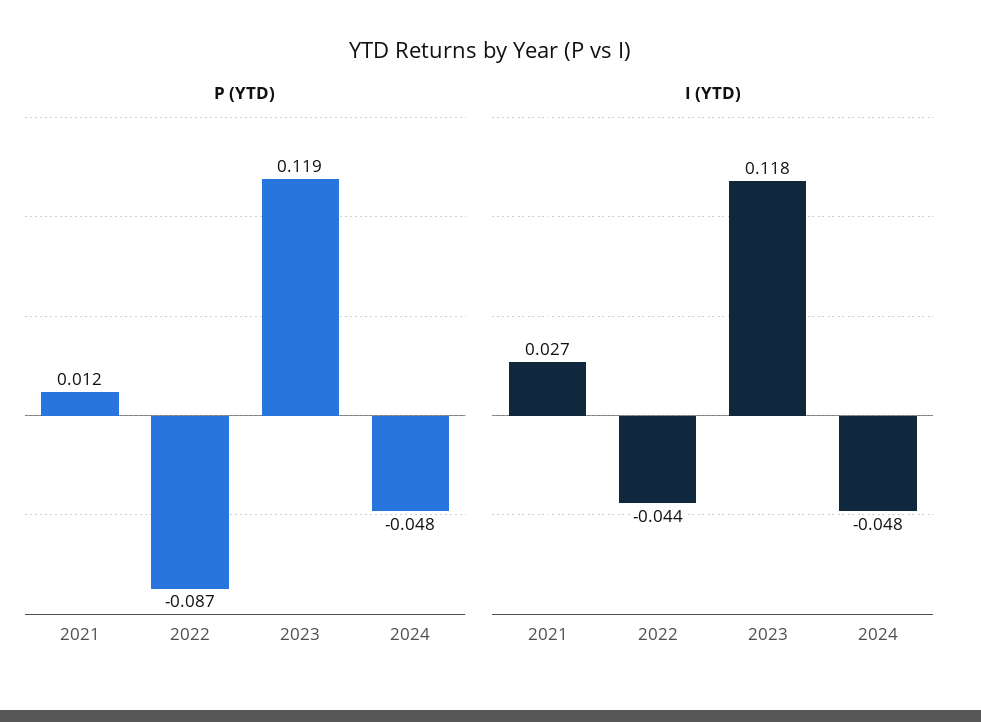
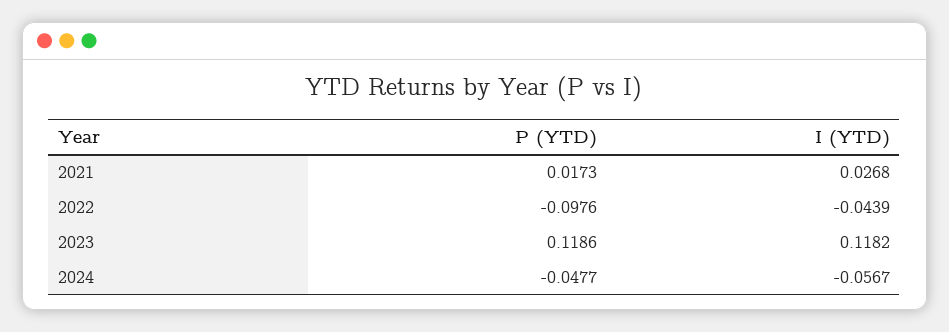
  {
    "P (YTD)": {
-     "2021": 0.012,
+     "2021": 0.0173,
-     "2022": -0.087,
+     "2022": -0.0976,
      "2023": 0.1186,
      "2024": -0.0477
    },
    "I (YTD)": {
      "2021": 0.0268,
      "2022": -0.0439,
      "2023": 0.1182,
-     "2024": -0.048
+     "2024": -0.0567
    }
  }

